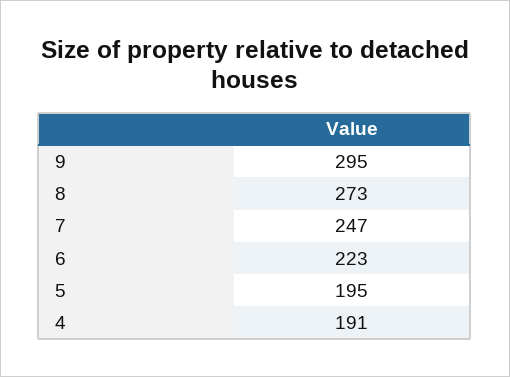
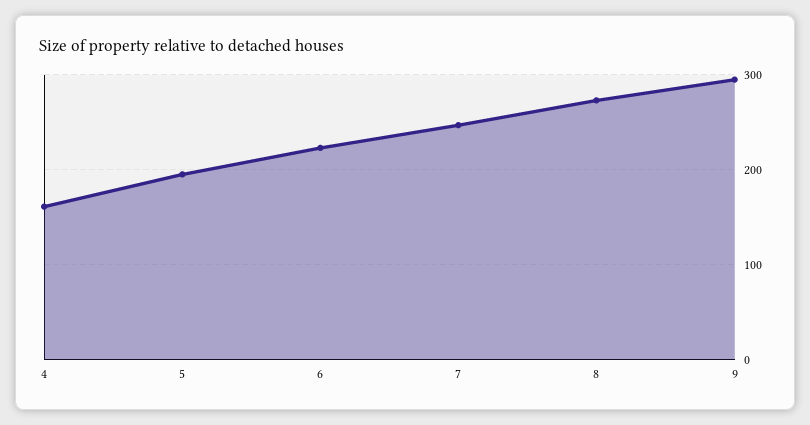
  {
    "9": 295,
    "8": 273,
    "7": 247,
    "6": 223,
    "5": 195,
-   "4": 191
+   "4": 160
  }

